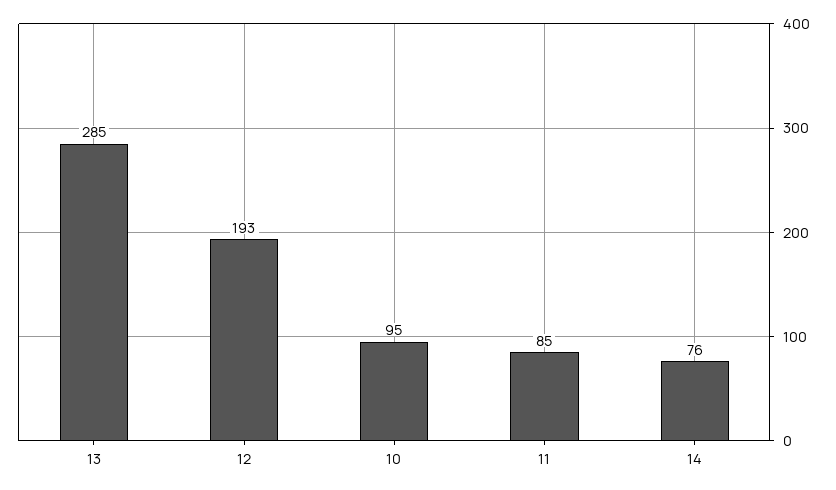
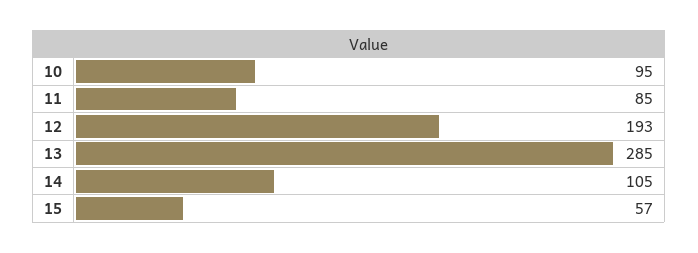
  {
    "13": 285,
    "12": 193,
    "10": 95,
    "11": 85,
-   "14": 76
+   "14": 105,
+   "15": 57
  }

